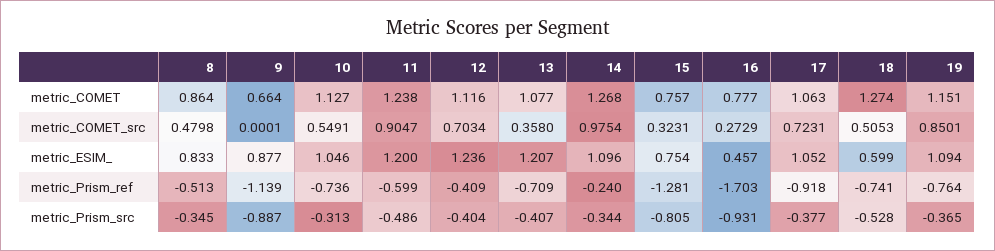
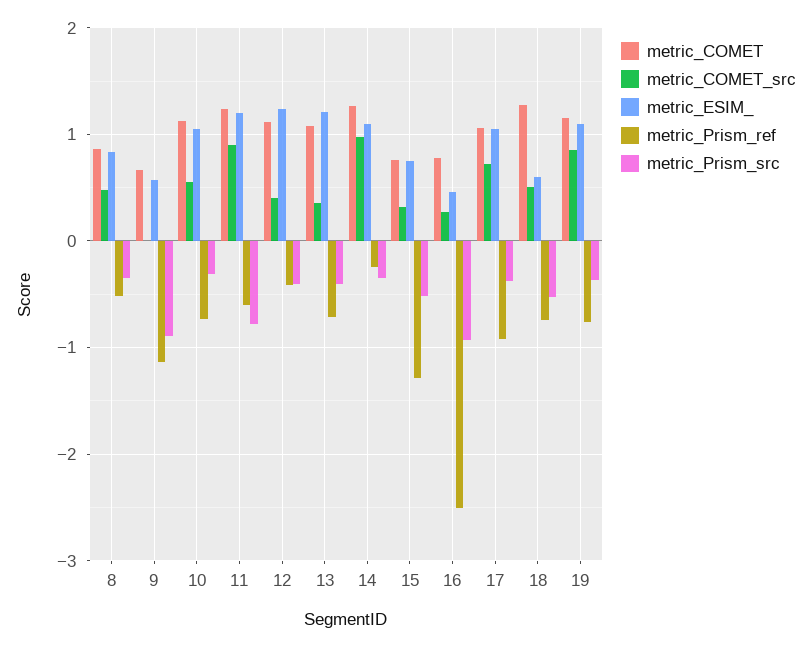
  {
    "metric_COMET": {
      "8": 0.864,
      "9": 0.664,
      "10": 1.127,
      "11": 1.238,
      "12": 1.116,
      "13": 1.077,
      "14": 1.268,
      "15": 0.757,
      "16": 0.777,
      "17": 1.063,
      "18": 1.274,
      "19": 1.151
    },
    "metric_COMET_src": {
      "8": 0.4798,
      "9": 0.0001,
      "10": 0.5491,
      "11": 0.9047,
-     "12": 0.7034,
+     "12": 0.4,
      "13": 0.358,
      "14": 0.9754,
      "15": 0.3231,
      "16": 0.2729,
      "17": 0.7231,
      "18": 0.5053,
      "19": 0.8501
    },
    "metric_ESIM_": {
      "8": 0.833,
-     "9": 0.877,
+     "9": 0.6,
      "10": 1.046,
      "11": 1.2,
      "12": 1.236,
      "13": 1.207,
      "14": 1.096,
      "15": 0.754,
      "16": 0.457,
      "17": 1.052,
      "18": 0.599,
      "19": 1.094
    },
    "metric_Prism_ref": {
      "8": -0.513,
      "9": -1.139,
      "10": -0.736,
      "11": -0.599,
      "12": -0.409,
      "13": -0.709,
      "14": -0.24,
      "15": -1.281,
-     "16": -1.703,
+     "16": -2.5,
      "17": -0.918,
      "18": -0.741,
      "19": -0.764
    },
    "metric_Prism_src": {
      "8": -0.345,
      "9": -0.887,
      "10": -0.313,
-     "11": -0.486,
+     "11": -0.8,
      "12": -0.404,
      "13": -0.407,
      "14": -0.344,
-     "15": -0.805,
+     "15": -0.5,
      "16": -0.931,
      "17": -0.377,
      "18": -0.528,
      "19": -0.365
    }
  }

